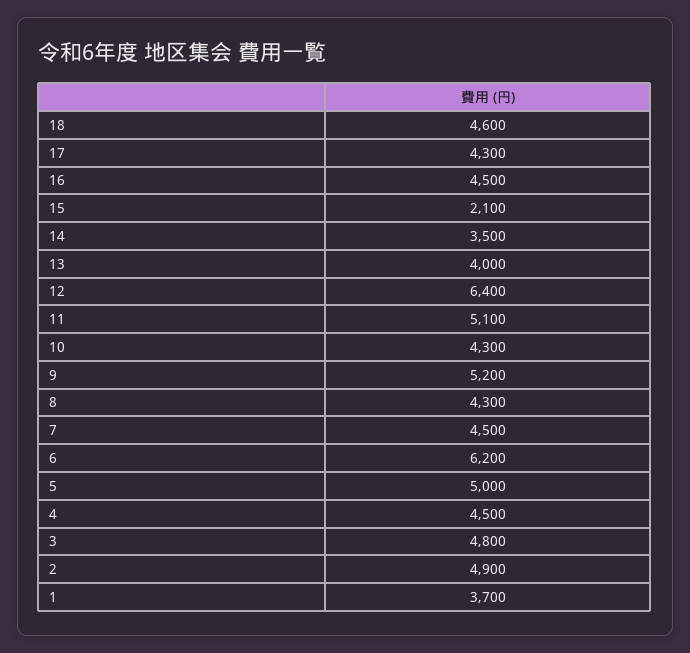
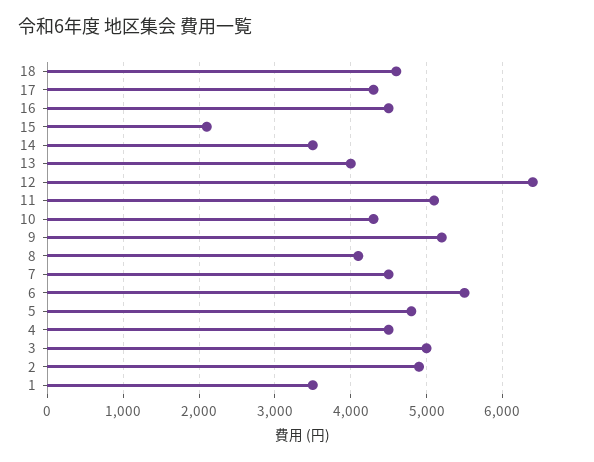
  {
    "18": 4600,
    "17": 4300,
    "16": 4500,
    "15": 2100,
    "14": 3500,
    "13": 4000,
    "12": 6400,
    "11": 5100,
    "10": 4300,
    "9": 5200,
-   "8": 4300,
+   "8": 4100,
    "7": 4500,
-   "6": 6200,
+   "6": 5500,
-   "5": 5000,
+   "5": 4800,
    "4": 4500,
-   "3": 4800,
+   "3": 5000,
    "2": 4900,
-   "1": 3700
+   "1": 3500
  }

